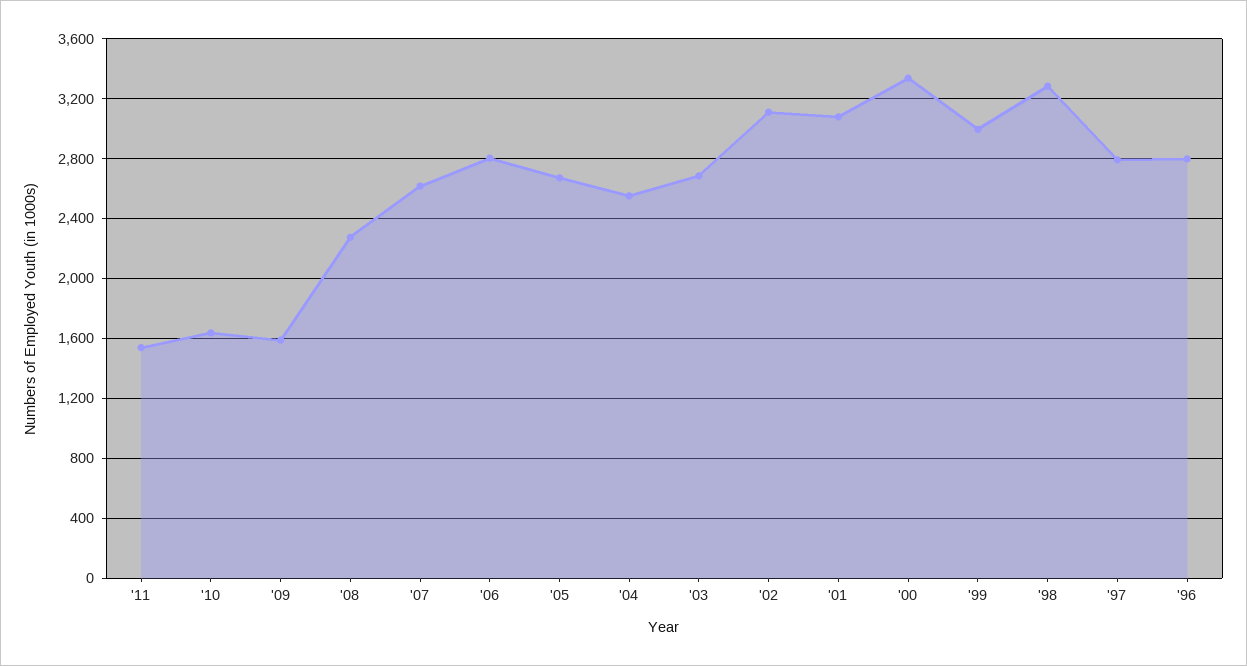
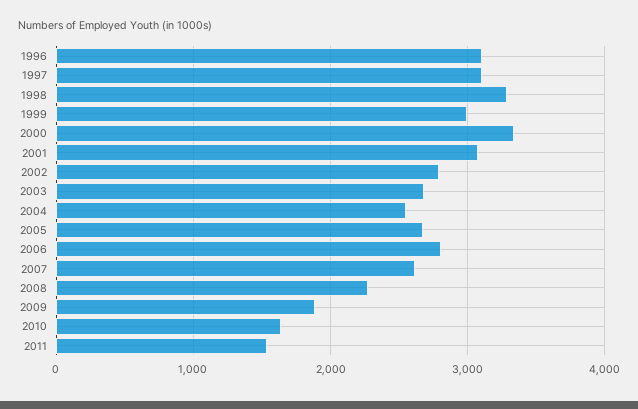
  {
    "'11": 1550,
    "'10": 1650,
-   "'09": 1600,
+   "'09": 1900,
    "'08": 2250,
    "'07": 2600,
    "'06": 2800,
    "'05": 2650,
    "'04": 2550,
    "'03": 2700,
-   "'02": 3100,
+   "'02": 2800,
    "'01": 3100,
    "'00": 3350,
    "'99": 3000,
    "'98": 3300,
-   "'97": 2800,
+   "'97": 3100,
-   "'96": 2800
+   "'96": 3100
  }

